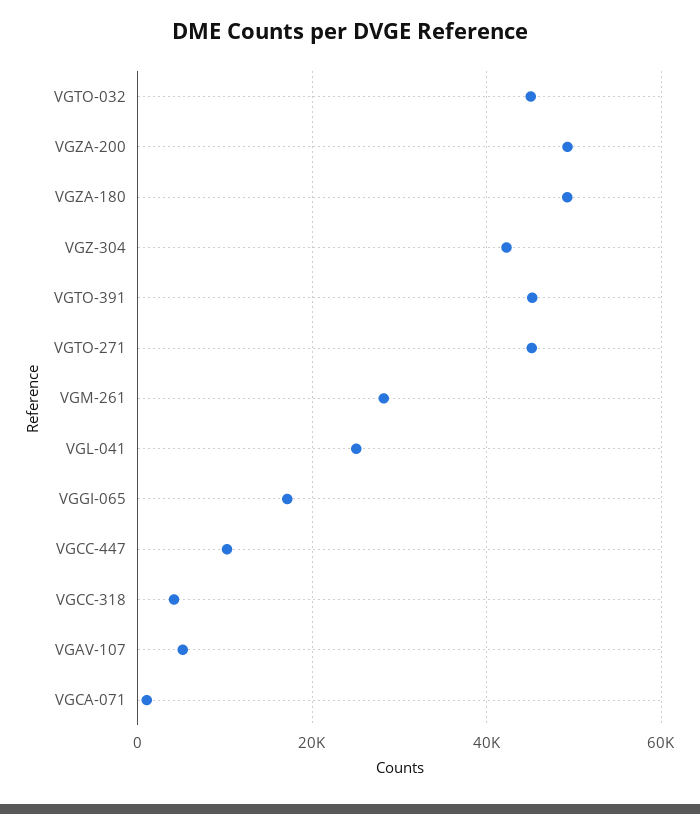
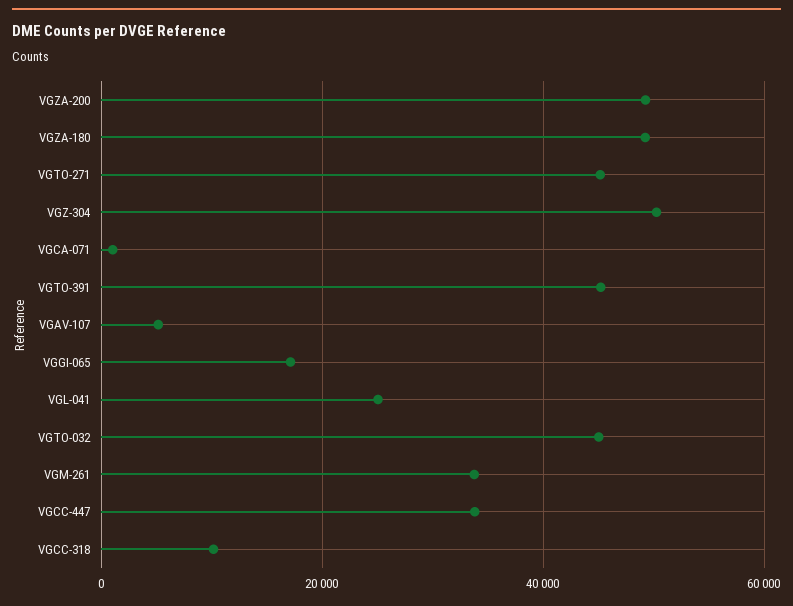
  {
    "VGTO-032": 46000,
    "VGZA-200": 50000,
    "VGZA-180": 50000,
-   "VGZ-304": 42000,
+   "VGZ-304": 50000,
    "VGTO-391": 46000,
    "VGTO-271": 46000,
-   "VGM-261": 28000,
+   "VGM-261": 34000,
    "VGL-041": 26000,
    "VGGI-065": 18000,
-   "VGCC-447": 10000,
+   "VGCC-447": 34000,
-   "VGCC-318": 4000,
+   "VGCC-318": 10000,
    "VGAV-107": 6000,
    "VGCA-071": 2000
  }

